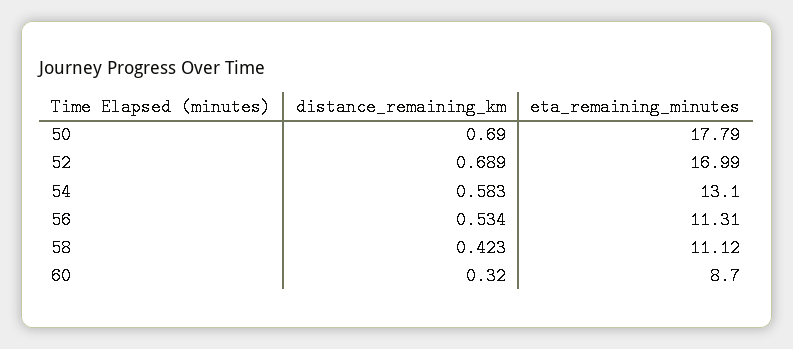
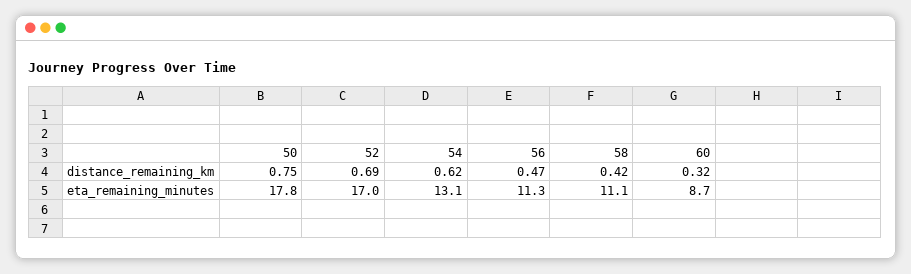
  {
    "distance_remaining_km": {
-     "50": 0.69,
+     "50": 0.75,
      "52": 0.689,
-     "54": 0.583,
+     "54": 0.62,
-     "56": 0.534,
+     "56": 0.47,
      "58": 0.423,
      "60": 0.32
    },
    "eta_remaining_minutes": {
      "50": 17.79,
      "52": 16.99,
      "54": 13.1,
      "56": 11.31,
      "58": 11.12,
      "60": 8.7
    }
  }

